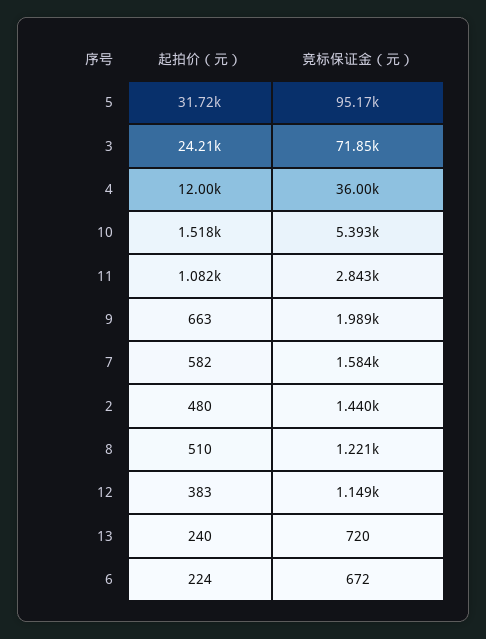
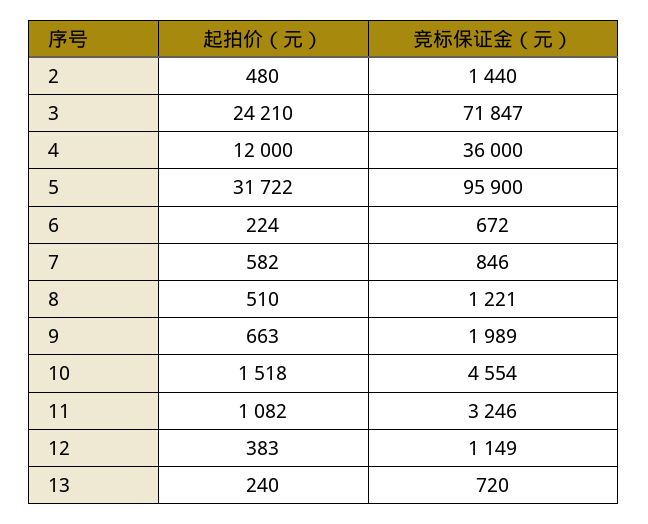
  {
    "起拍价（元）": {
      "5": 31722,
      "3": 24210,
      "4": 12000,
      "10": 1518,
      "11": 1082,
      "9": 663,
      "7": 582,
      "2": 480,
      "8": 510,
      "12": 383,
      "13": 240,
      "6": 224
    },
    "竞标保证金（元）": {
-     "5": 95170,
+     "5": 95900,
      "3": 71847,
      "4": 36000,
-     "10": 5393,
+     "10": 4554,
-     "11": 2843,
+     "11": 3246,
      "9": 1989,
-     "7": 1584,
+     "7": 846,
      "2": 1440,
      "8": 1221,
      "12": 1149,
      "13": 720,
      "6": 672
    }
  }

